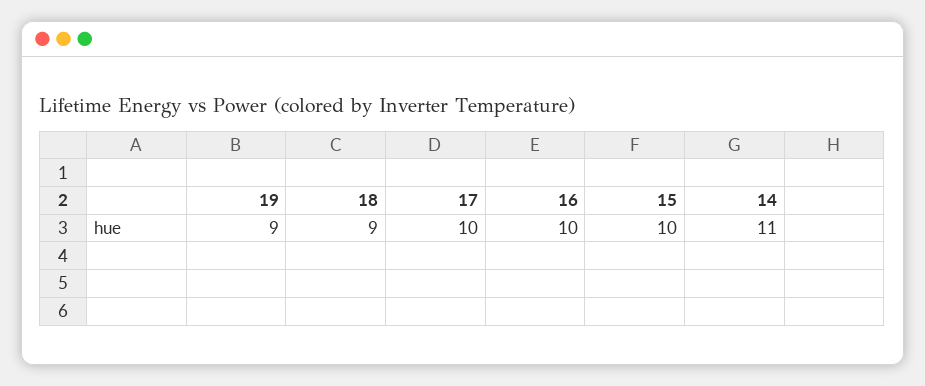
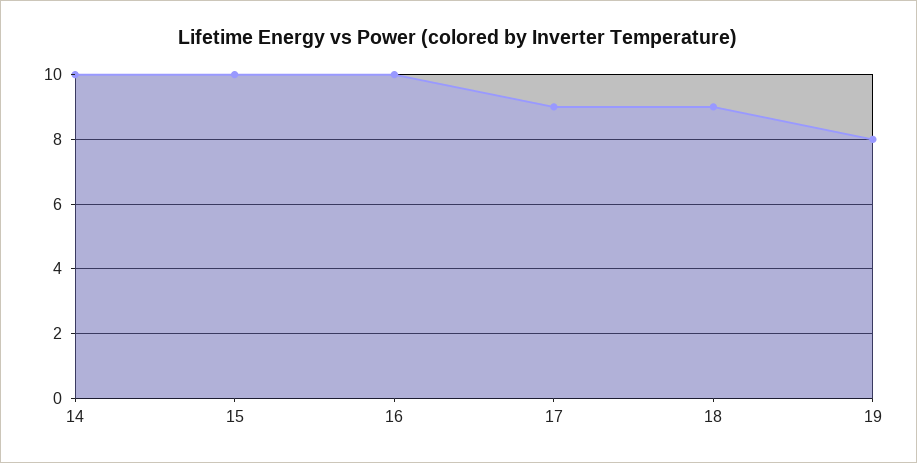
  {
-   "19": 9,
+   "19": 8,
    "18": 9,
-   "17": 10,
+   "17": 9,
    "16": 10,
    "15": 10,
-   "14": 11
+   "14": 10
  }

